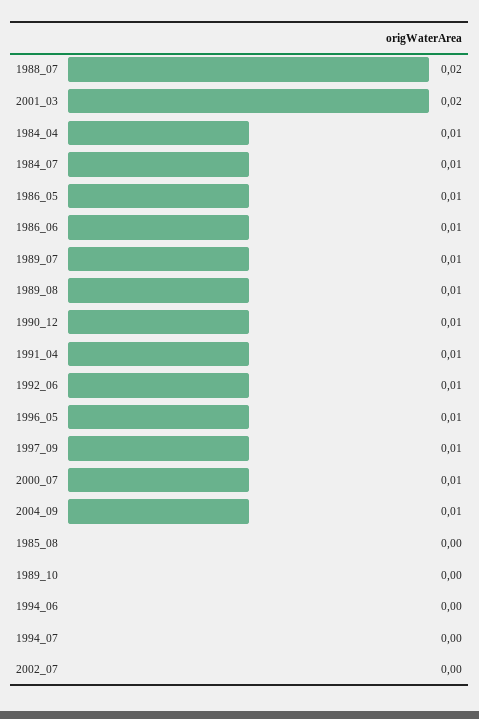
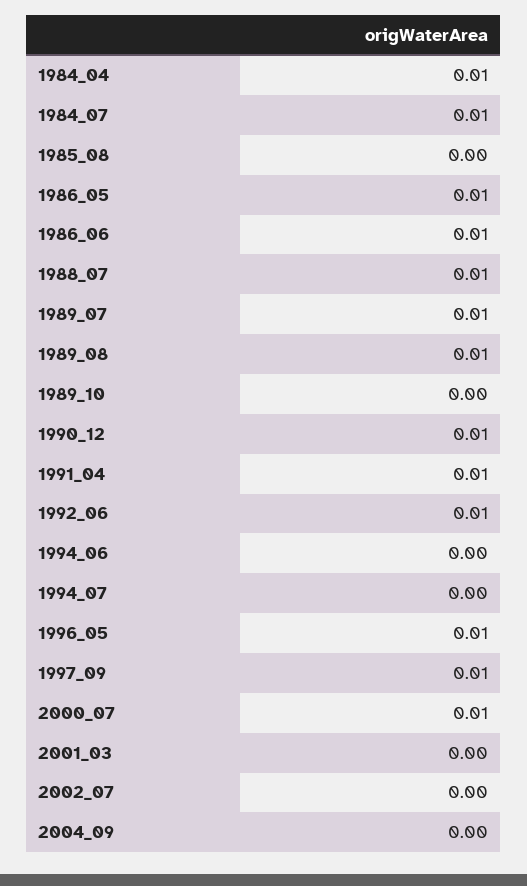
  {
-   "1988_07": 0.02,
+   "1988_07": 0.01,
-   "2001_03": 0.02,
+   "2001_03": 0,
    "1984_04": 0.01,
    "1984_07": 0.01,
    "1986_05": 0.01,
    "1986_06": 0.01,
    "1989_07": 0.01,
    "1989_08": 0.01,
    "1990_12": 0.01,
    "1991_04": 0.01,
    "1992_06": 0.01,
    "1996_05": 0.01,
    "1997_09": 0.01,
    "2000_07": 0.01,
-   "2004_09": 0.01,
+   "2004_09": 0,
    "1985_08": 0,
    "1989_10": 0,
    "1994_06": 0,
    "1994_07": 0,
    "2002_07": 0
  }

